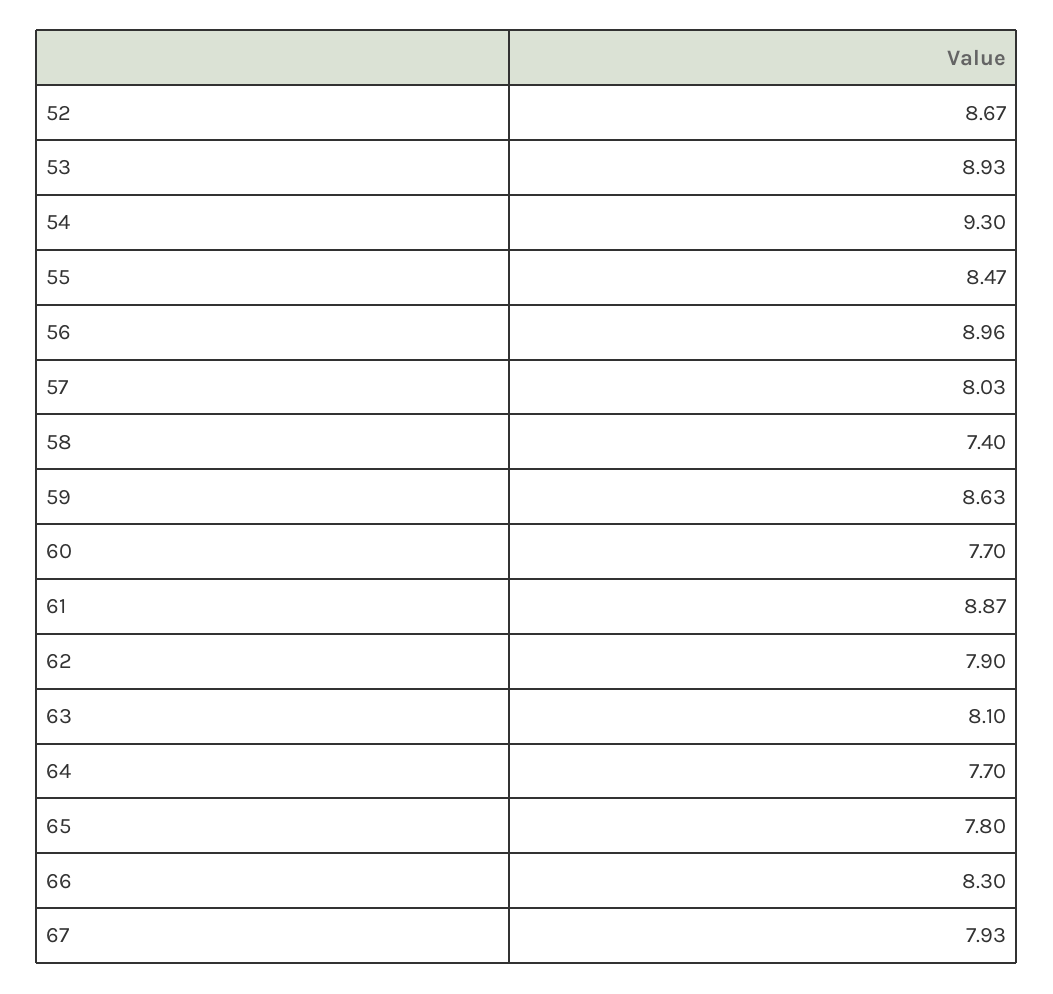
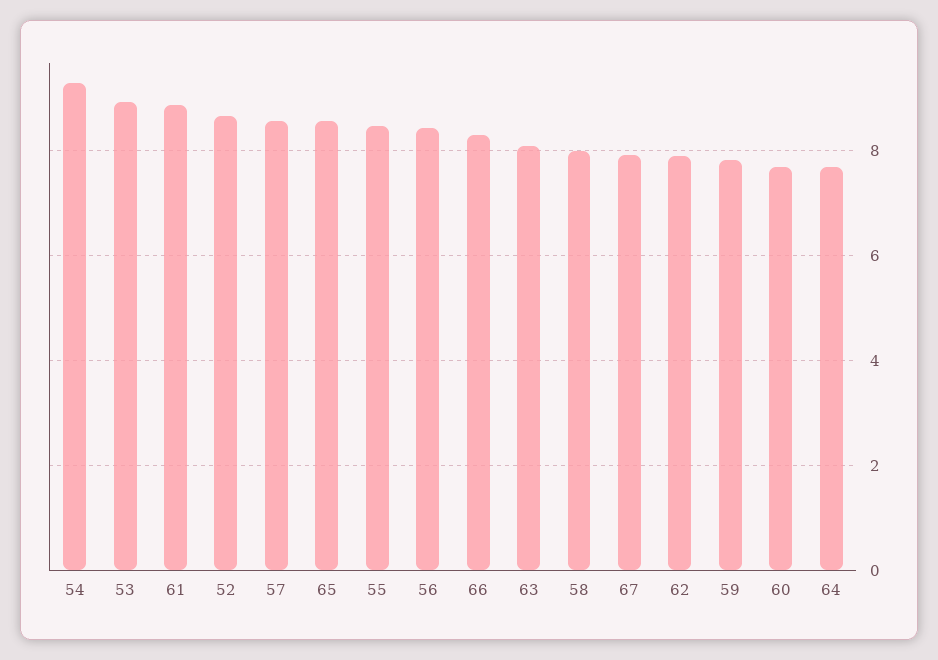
  {
    "52": 8.67,
    "53": 8.93,
    "54": 9.3,
    "55": 8.47,
-   "56": 8.96,
+   "56": 8.4,
-   "57": 8.03,
+   "57": 8.6,
-   "58": 7.4,
+   "58": 8,
-   "59": 8.63,
+   "59": 7.8,
    "60": 7.7,
    "61": 8.87,
    "62": 7.9,
    "63": 8.1,
    "64": 7.7,
-   "65": 7.8,
+   "65": 8.6,
    "66": 8.3,
    "67": 7.93
  }

